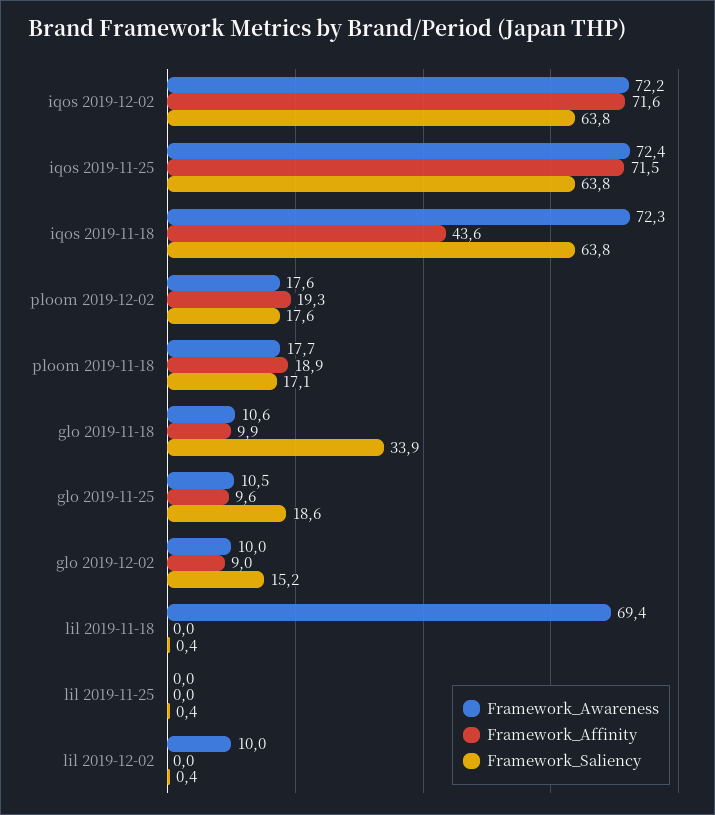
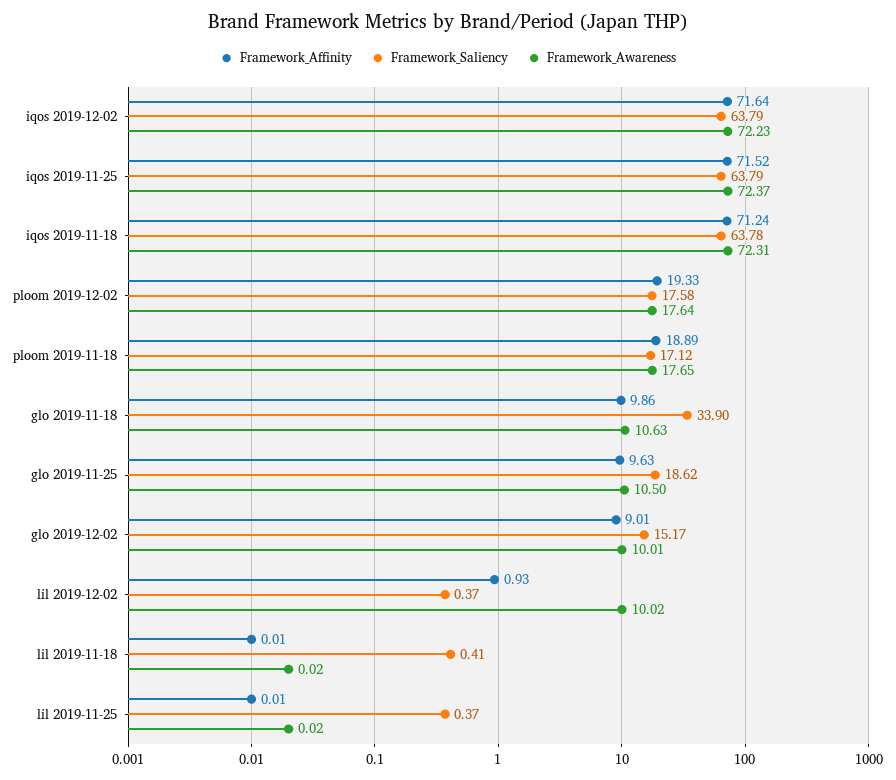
  {
    "Framework_Awareness": {
      "iqos 2019-12-02": 72.23,
      "iqos 2019-11-25": 72.37,
      "iqos 2019-11-18": 72.31,
      "ploom 2019-12-02": 17.64,
      "ploom 2019-11-18": 17.65,
      "glo 2019-11-18": 10.63,
      "glo 2019-11-25": 10.5,
      "glo 2019-12-02": 10.01,
-     "lil 2019-11-18": 69.4,
+     "lil 2019-11-18": 0.02,
      "lil 2019-11-25": 0.02,
      "lil 2019-12-02": 10.02
    },
    "Framework_Affinity": {
      "iqos 2019-12-02": 71.64,
      "iqos 2019-11-25": 71.52,
-     "iqos 2019-11-18": 43.6,
+     "iqos 2019-11-18": 71.24,
      "ploom 2019-12-02": 19.33,
      "ploom 2019-11-18": 18.89,
      "glo 2019-11-18": 9.86,
      "glo 2019-11-25": 9.63,
      "glo 2019-12-02": 9.01,
      "lil 2019-11-18": 0.01,
      "lil 2019-11-25": 0.01,
-     "lil 2019-12-02": 0
+     "lil 2019-12-02": 0.93
    },
    "Framework_Saliency": {
      "iqos 2019-12-02": 63.79,
      "iqos 2019-11-25": 63.79,
      "iqos 2019-11-18": 63.78,
      "ploom 2019-12-02": 17.58,
      "ploom 2019-11-18": 17.12,
      "glo 2019-11-18": 33.9,
      "glo 2019-11-25": 18.62,
      "glo 2019-12-02": 15.17,
      "lil 2019-11-18": 0.41,
      "lil 2019-11-25": 0.37,
      "lil 2019-12-02": 0.37
    }
  }

